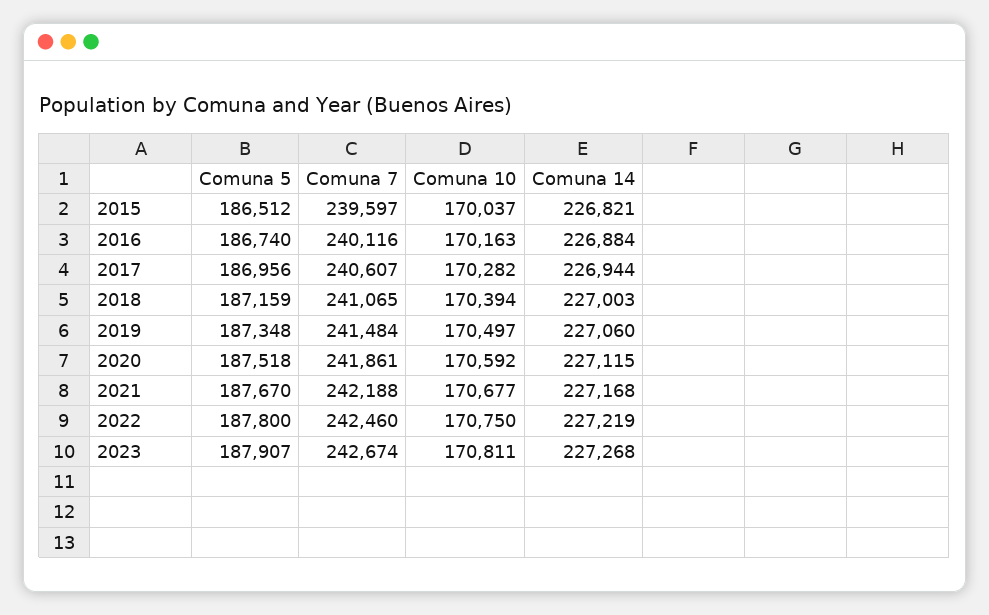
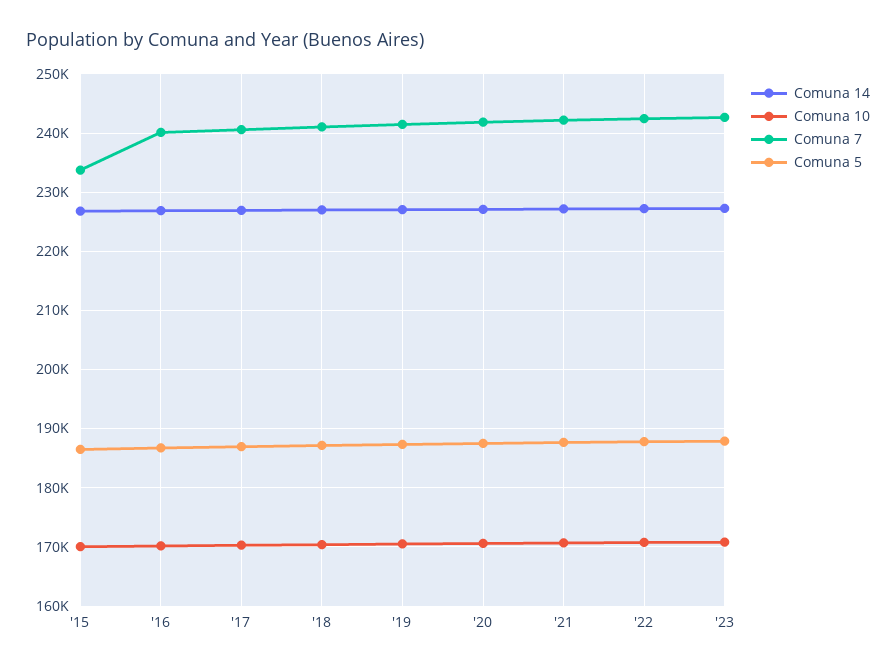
  {
    "Comuna 5": {
      "2015": 186512,
      "2016": 186740,
      "2017": 186956,
      "2018": 187159,
      "2019": 187348,
      "2020": 187518,
      "2021": 187670,
      "2022": 187800,
      "2023": 187907
    },
    "Comuna 7": {
-     "2015": 239597,
+     "2015": 234000,
      "2016": 240116,
      "2017": 240607,
      "2018": 241065,
      "2019": 241484,
      "2020": 241861,
      "2021": 242188,
      "2022": 242460,
      "2023": 242674
    },
    "Comuna 10": {
      "2015": 170037,
      "2016": 170163,
      "2017": 170282,
      "2018": 170394,
      "2019": 170497,
      "2020": 170592,
      "2021": 170677,
      "2022": 170750,
      "2023": 170811
    },
    "Comuna 14": {
      "2015": 226821,
      "2016": 226884,
      "2017": 226944,
      "2018": 227003,
      "2019": 227060,
      "2020": 227115,
      "2021": 227168,
      "2022": 227219,
      "2023": 227268
    }
  }

